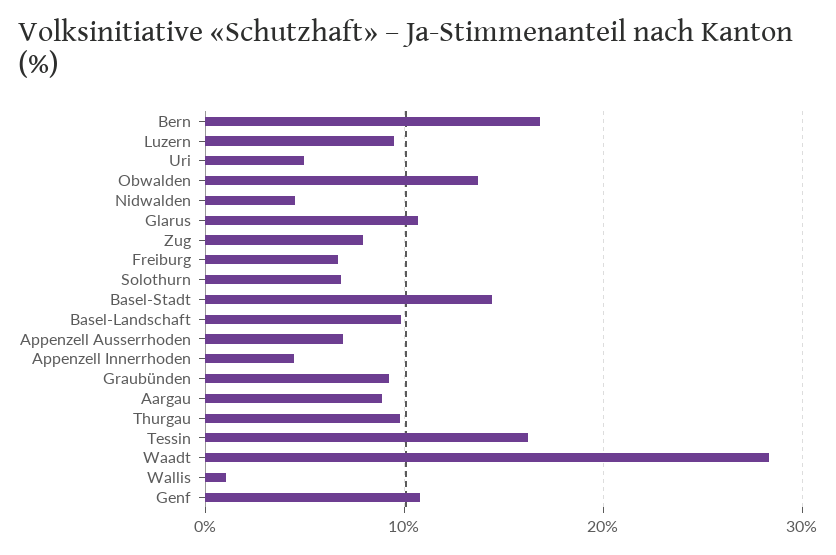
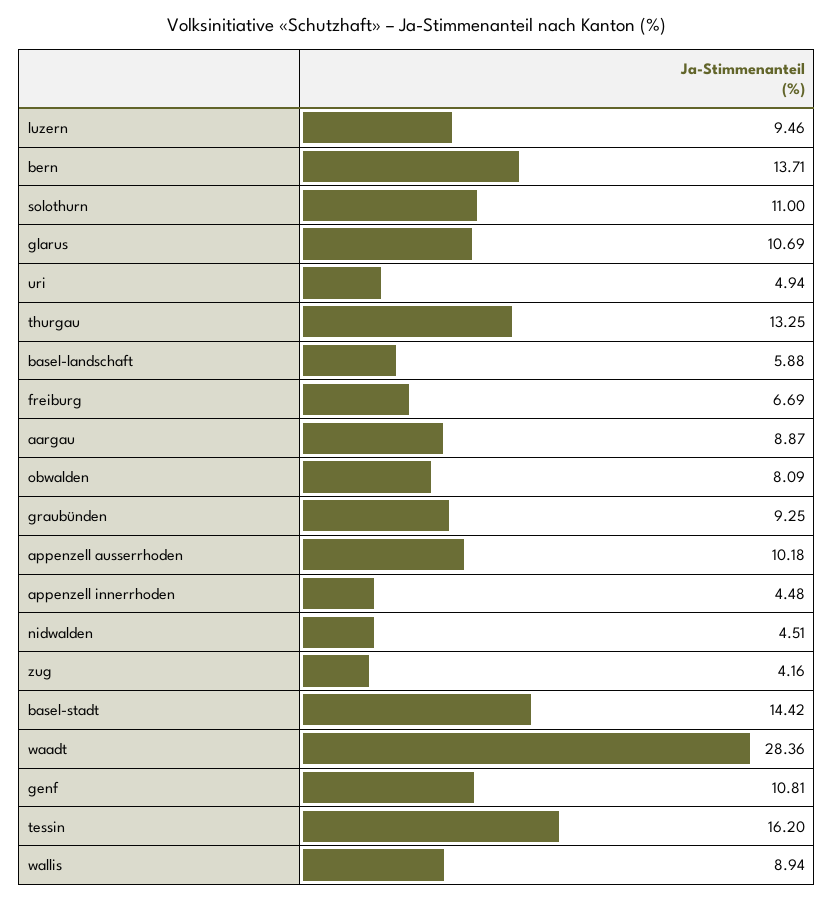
  {
-   "Bern": 17,
+   "Bern": 13.71,
    "Luzern": 9.46,
    "Uri": 4.94,
-   "Obwalden": 14,
+   "Obwalden": 8.09,
    "Nidwalden": 4.51,
    "Glarus": 10.69,
-   "Zug": 8,
+   "Zug": 4.16,
    "Freiburg": 6.69,
-   "Solothurn": 7,
+   "Solothurn": 11,
    "Basel-Stadt": 14.42,
-   "Basel-Landschaft": 10,
+   "Basel-Landschaft": 5.88,
-   "Appenzell Ausserrhoden": 7,
+   "Appenzell Ausserrhoden": 10.18,
    "Appenzell Innerrhoden": 4.48,
    "Graubünden": 9.25,
    "Aargau": 8.87,
-   "Thurgau": 10,
+   "Thurgau": 13.25,
    "Tessin": 16.2,
    "Waadt": 28.36,
-   "Wallis": 1,
+   "Wallis": 8.94,
    "Genf": 10.81
  }

